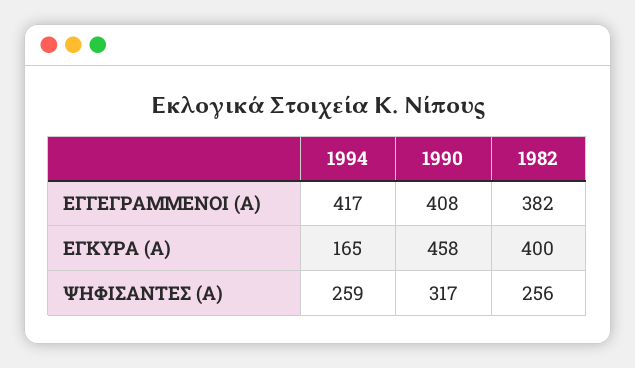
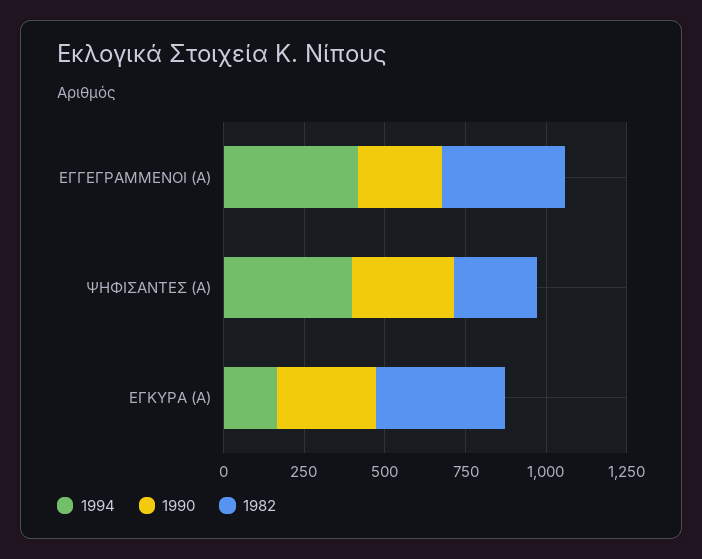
  {
    "1994": {
      "ΕΓΓΕΓΡΑΜΜΕΝΟΙ (Α)": 417,
      "ΕΓΚΥΡΑ (Α)": 165,
-     "ΨΗΦΙΣΑΝΤΕΣ (Α)": 259
+     "ΨΗΦΙΣΑΝΤΕΣ (Α)": 400
    },
    "1990": {
-     "ΕΓΓΕΓΡΑΜΜΕΝΟΙ (Α)": 408,
+     "ΕΓΓΕΓΡΑΜΜΕΝΟΙ (Α)": 250,
-     "ΕΓΚΥΡΑ (Α)": 458,
+     "ΕΓΚΥΡΑ (Α)": 300,
      "ΨΗΦΙΣΑΝΤΕΣ (Α)": 317
    },
    "1982": {
      "ΕΓΓΕΓΡΑΜΜΕΝΟΙ (Α)": 382,
      "ΕΓΚΥΡΑ (Α)": 400,
      "ΨΗΦΙΣΑΝΤΕΣ (Α)": 256
    }
  }

